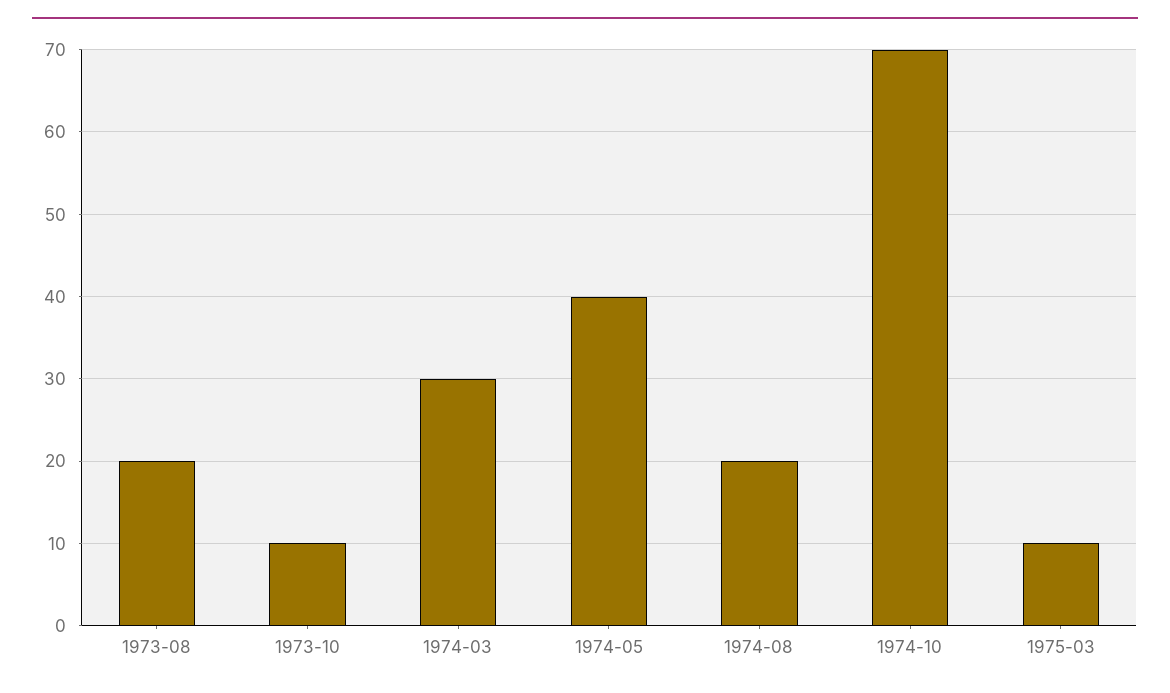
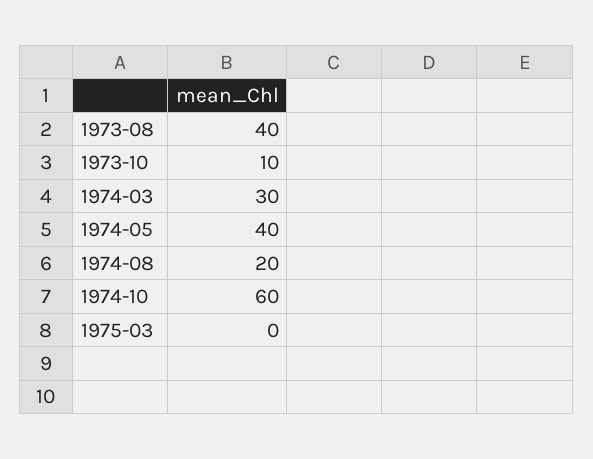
  {
-   "1973-08": 20,
+   "1973-08": 40,
    "1973-10": 10,
    "1974-03": 30,
    "1974-05": 40,
    "1974-08": 20,
-   "1974-10": 70,
+   "1974-10": 60,
-   "1975-03": 10
+   "1975-03": 0
  }

